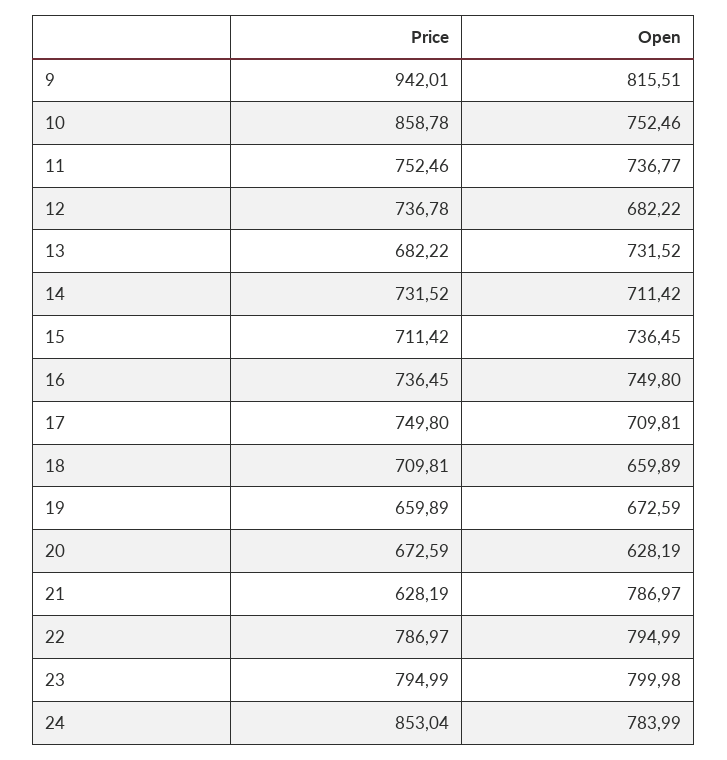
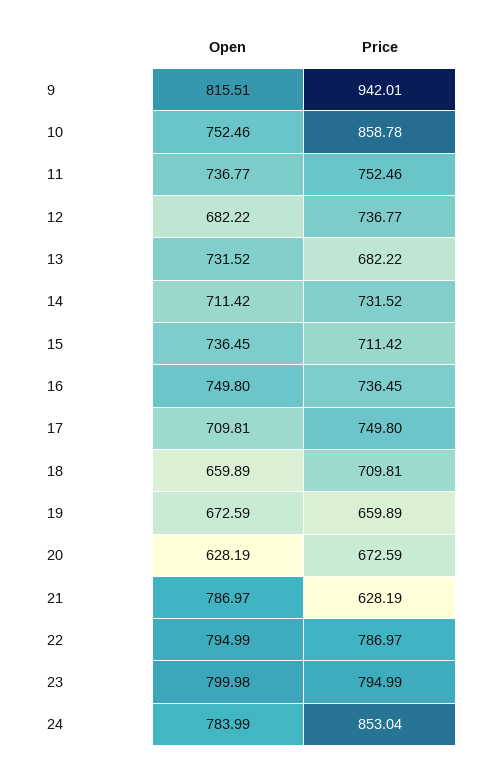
  {
    "Price": {
      "9": 942.01,
      "10": 858.78,
      "11": 752.46,
-     "12": 736.78,
+     "12": 736.77,
      "13": 682.22,
      "14": 731.52,
      "15": 711.42,
      "16": 736.45,
      "17": 749.8,
      "18": 709.81,
      "19": 659.89,
      "20": 672.59,
      "21": 628.19,
      "22": 786.97,
      "23": 794.99,
      "24": 853.04
    },
    "Open": {
      "9": 815.51,
      "10": 752.46,
      "11": 736.77,
      "12": 682.22,
      "13": 731.52,
      "14": 711.42,
      "15": 736.45,
      "16": 749.8,
      "17": 709.81,
      "18": 659.89,
      "19": 672.59,
      "20": 628.19,
      "21": 786.97,
      "22": 794.99,
      "23": 799.98,
      "24": 783.99
    }
  }

